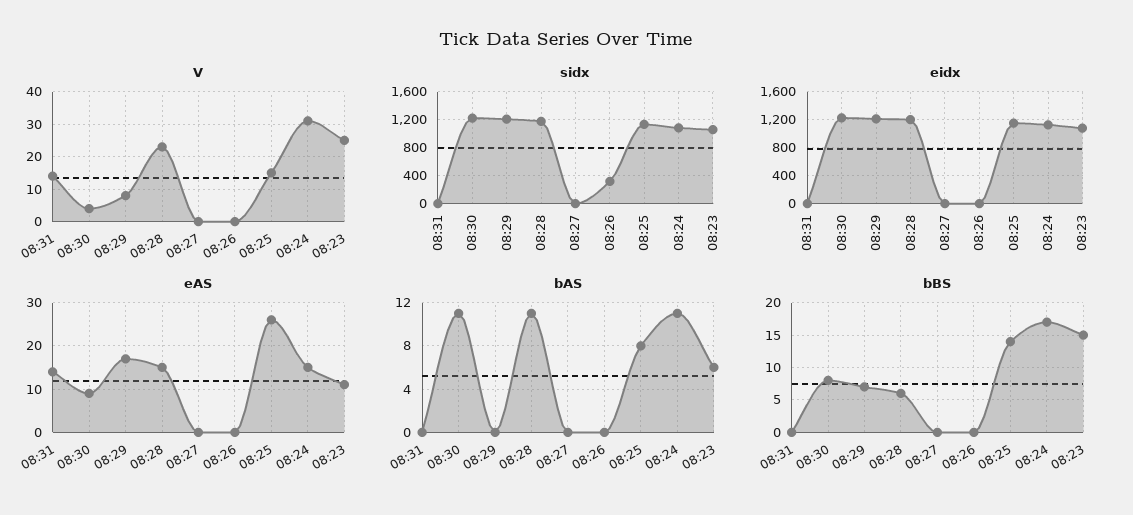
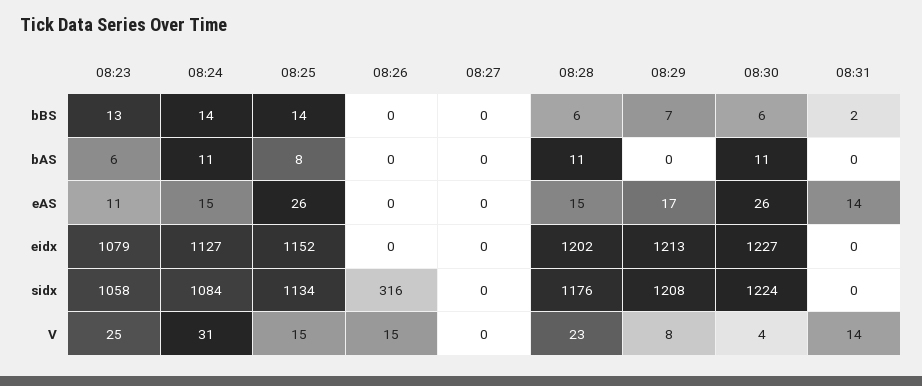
  {
    "V": {
      "08:31": 14,
      "08:30": 4,
      "08:29": 8,
      "08:28": 23,
      "08:27": 0,
-     "08:26": 0,
+     "08:26": 15,
      "08:25": 15,
      "08:24": 31,
      "08:23": 25
    },
    "sidx": {
      "08:31": 0,
      "08:30": 1224,
      "08:29": 1208,
      "08:28": 1176,
      "08:27": 0,
      "08:26": 316,
      "08:25": 1134,
      "08:24": 1084,
      "08:23": 1058
    },
    "eidx": {
      "08:31": 0,
      "08:30": 1227,
      "08:29": 1213,
      "08:28": 1202,
      "08:27": 0,
      "08:26": 0,
      "08:25": 1152,
      "08:24": 1127,
      "08:23": 1079
    },
    "eAS": {
      "08:31": 14,
-     "08:30": 10,
+     "08:30": 26,
      "08:29": 17,
      "08:28": 15,
      "08:27": 0,
      "08:26": 0,
      "08:25": 26,
      "08:24": 15,
      "08:23": 11
    },
    "bAS": {
      "08:31": 0,
      "08:30": 11,
      "08:29": 0,
      "08:28": 11,
      "08:27": 0,
      "08:26": 0,
      "08:25": 8,
      "08:24": 11,
      "08:23": 6
    },
    "bBS": {
-     "08:31": 0,
+     "08:31": 2,
-     "08:30": 8,
+     "08:30": 6,
      "08:29": 7,
      "08:28": 6,
      "08:27": 0,
      "08:26": 0,
      "08:25": 14,
-     "08:24": 17,
+     "08:24": 14,
-     "08:23": 15
+     "08:23": 13
    }
  }

